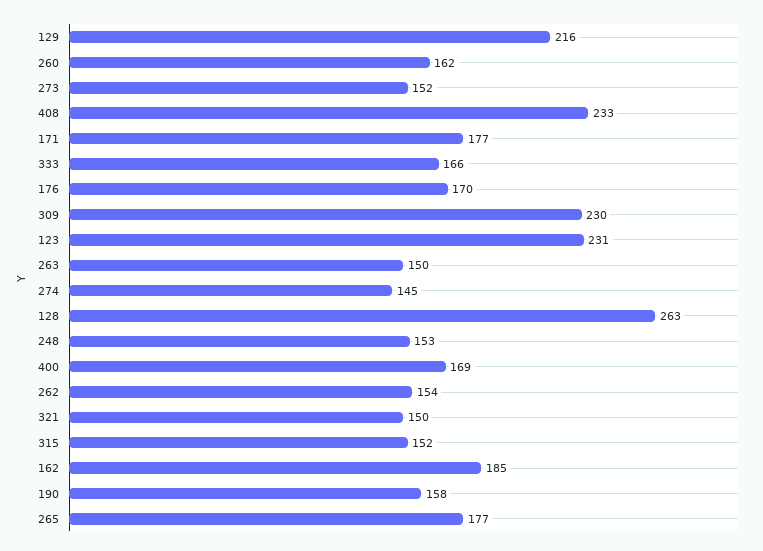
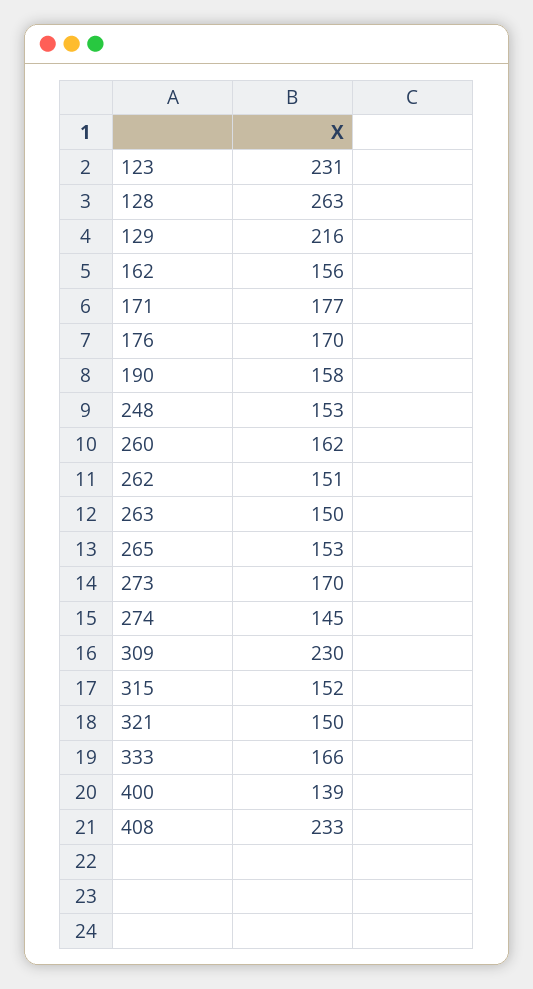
  {
    "129": 216,
    "260": 162,
-   "273": 152,
+   "273": 170,
    "408": 233,
    "171": 177,
    "333": 166,
    "176": 170,
    "309": 230,
    "123": 231,
    "263": 150,
    "274": 145,
    "128": 263,
    "248": 153,
-   "400": 169,
+   "400": 139,
-   "262": 154,
+   "262": 151,
    "321": 150,
    "315": 152,
-   "162": 185,
+   "162": 156,
    "190": 158,
-   "265": 177
+   "265": 153
  }

